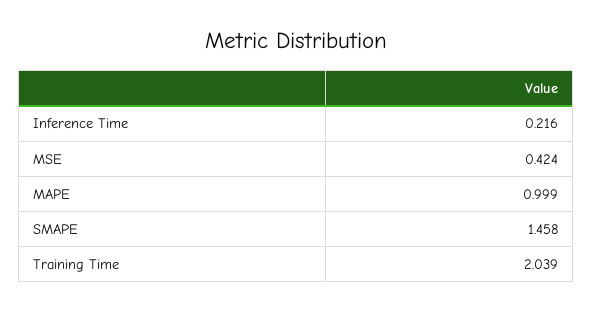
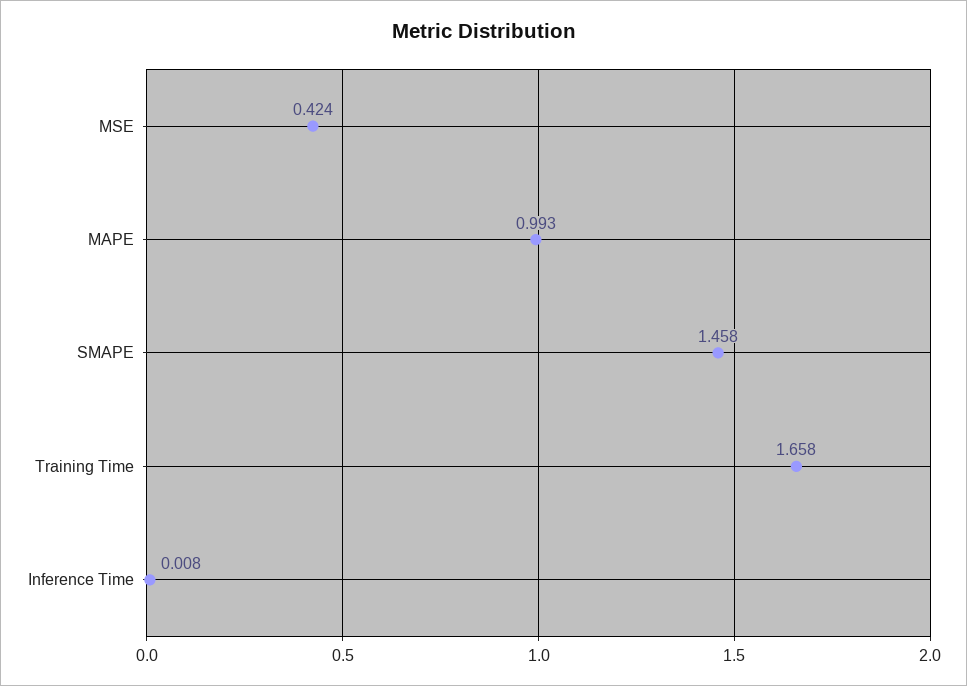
  {
-   "Inference Time": 0.216,
+   "Inference Time": 0.008,
    "MSE": 0.424,
-   "MAPE": 0.999,
+   "MAPE": 0.993,
    "SMAPE": 1.458,
-   "Training Time": 2.039
+   "Training Time": 1.658
  }

